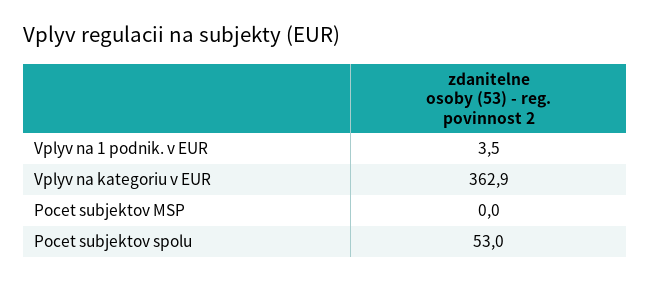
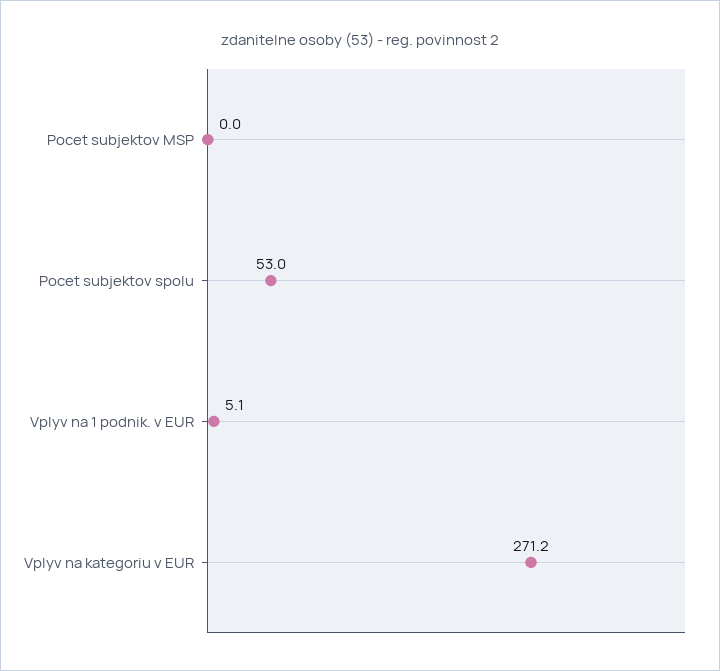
  {
-   "Vplyv na 1 podnik. v EUR": 3.5,
+   "Vplyv na 1 podnik. v EUR": 5.1,
-   "Vplyv na kategoriu v EUR": 362.9,
+   "Vplyv na kategoriu v EUR": 271.2,
    "Pocet subjektov MSP": 0,
    "Pocet subjektov spolu": 53
  }

